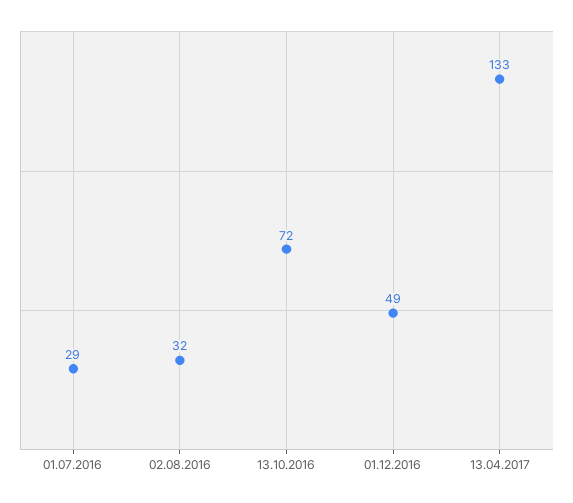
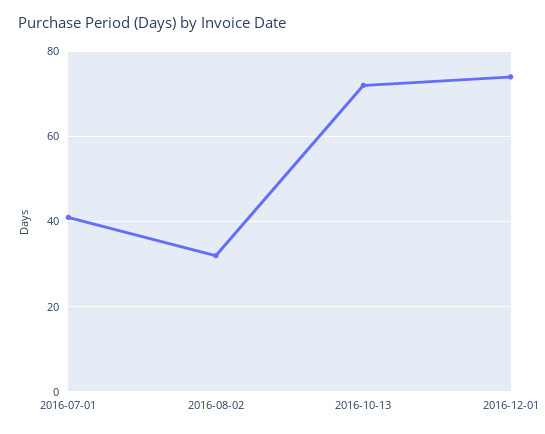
  {
-   "01.07.2016": 29,
+   "01.07.2016": 40,
    "02.08.2016": 32,
    "13.10.2016": 72,
-   "01.12.2016": 49,
+   "01.12.2016": 75
-   "13.04.2017": 133
  }

